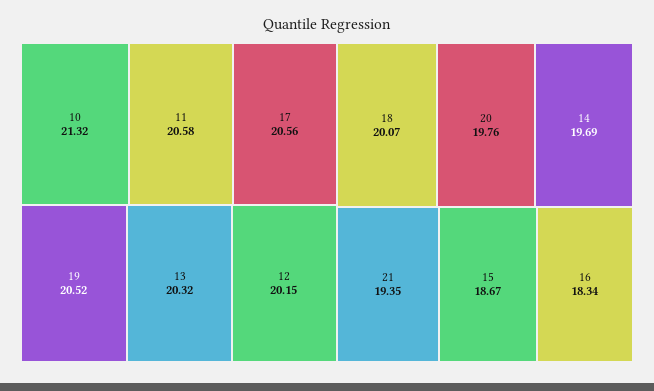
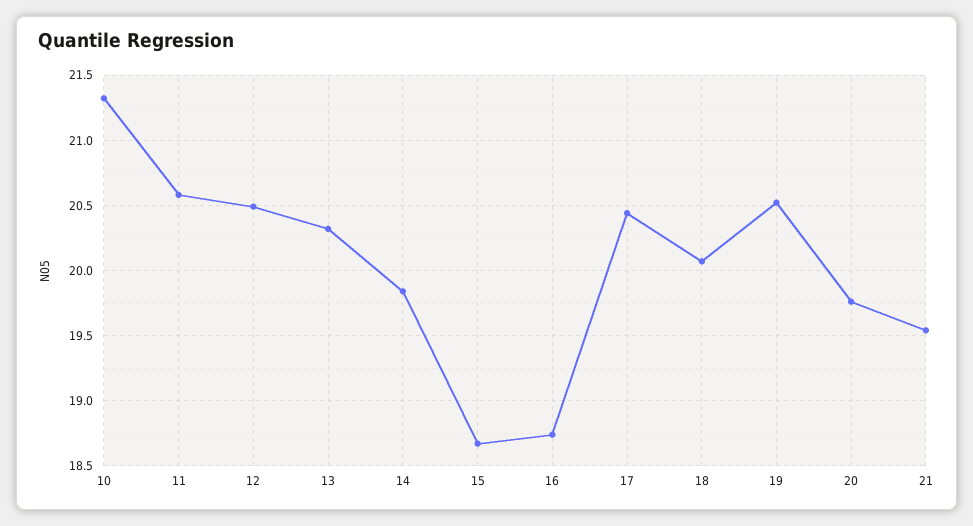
  {
    "10": 21.32,
    "11": 20.58,
-   "17": 20.56,
+   "17": 20.45,
    "19": 20.52,
    "13": 20.32,
-   "12": 20.15,
+   "12": 20.5,
    "18": 20.07,
    "20": 19.76,
-   "14": 19.69,
+   "14": 19.85,
-   "21": 19.35,
+   "21": 19.55,
    "15": 18.67,
-   "16": 18.34
+   "16": 18.75
  }

